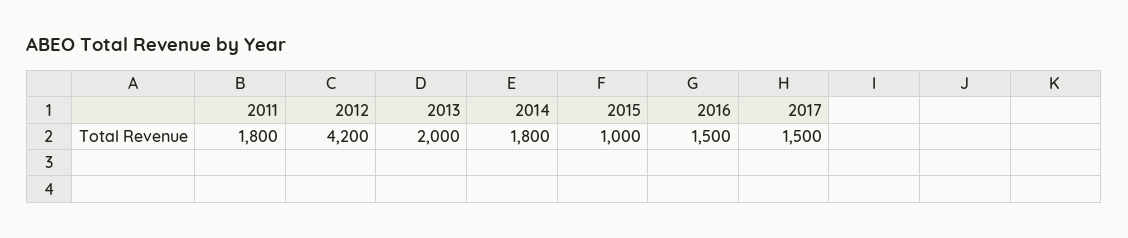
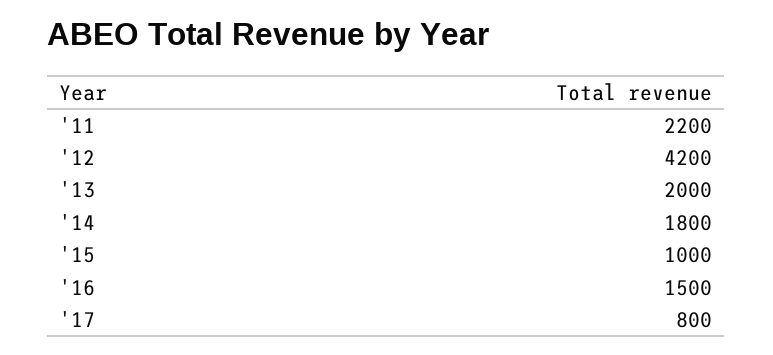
  {
-   "2011": 1800,
+   "2011": 2200,
    "2012": 4200,
    "2013": 2000,
    "2014": 1800,
    "2015": 1000,
    "2016": 1500,
-   "2017": 1500
+   "2017": 800
  }

